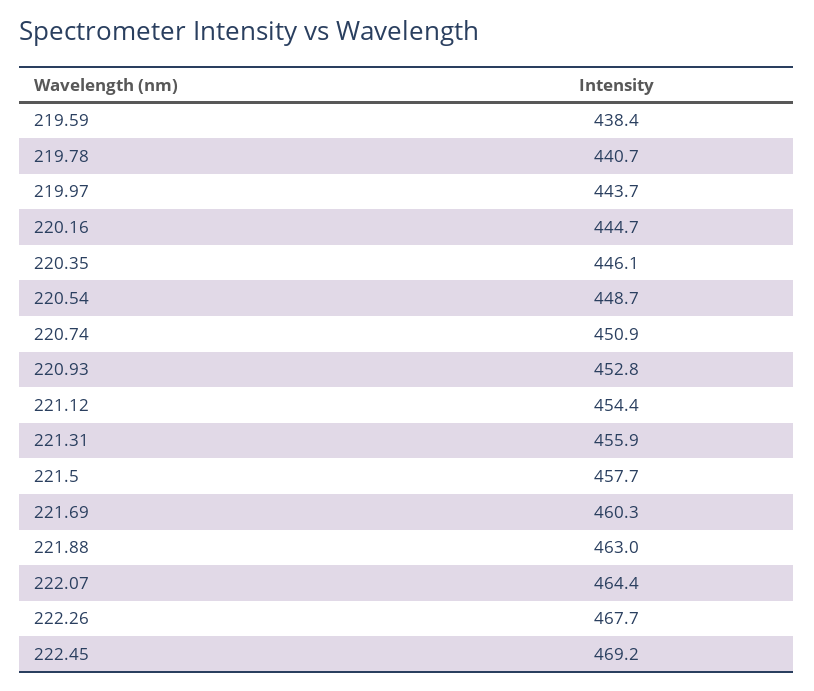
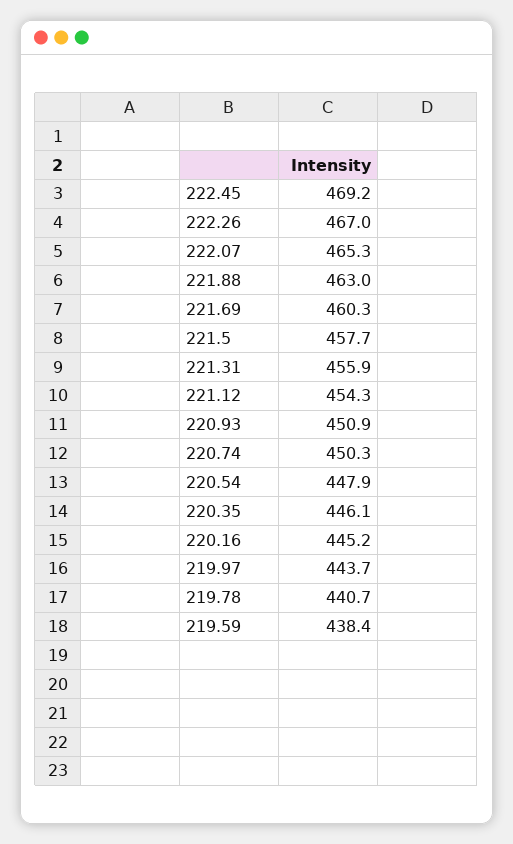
  {
    "219.59": 438.4,
    "219.78": 440.7,
    "219.97": 443.7,
-   "220.16": 444.7,
+   "220.16": 445.2,
    "220.35": 446.1,
-   "220.54": 448.7,
+   "220.54": 447.9,
-   "220.74": 450.9,
+   "220.74": 450.3,
-   "220.93": 452.8,
+   "220.93": 450.9,
-   "221.12": 454.4,
+   "221.12": 454.3,
    "221.31": 455.9,
    "221.5": 457.7,
    "221.69": 460.3,
    "221.88": 463,
-   "222.07": 464.4,
+   "222.07": 465.3,
-   "222.26": 467.7,
+   "222.26": 467,
    "222.45": 469.2
  }

